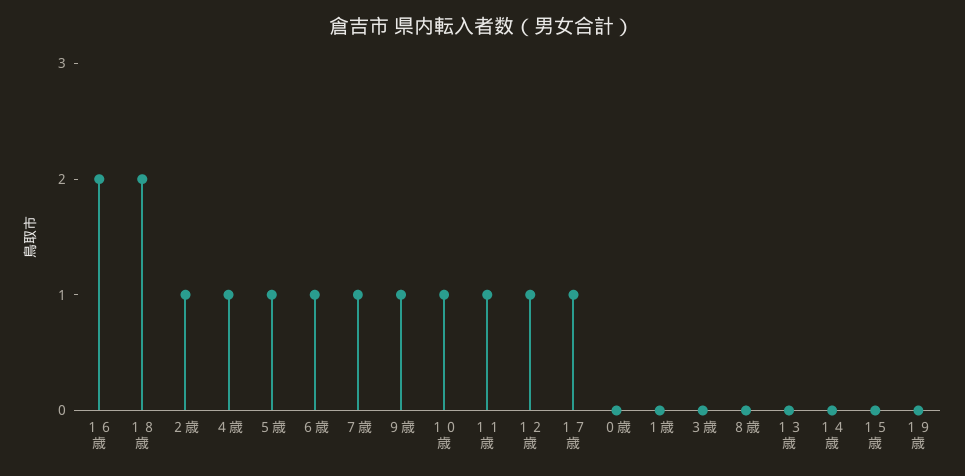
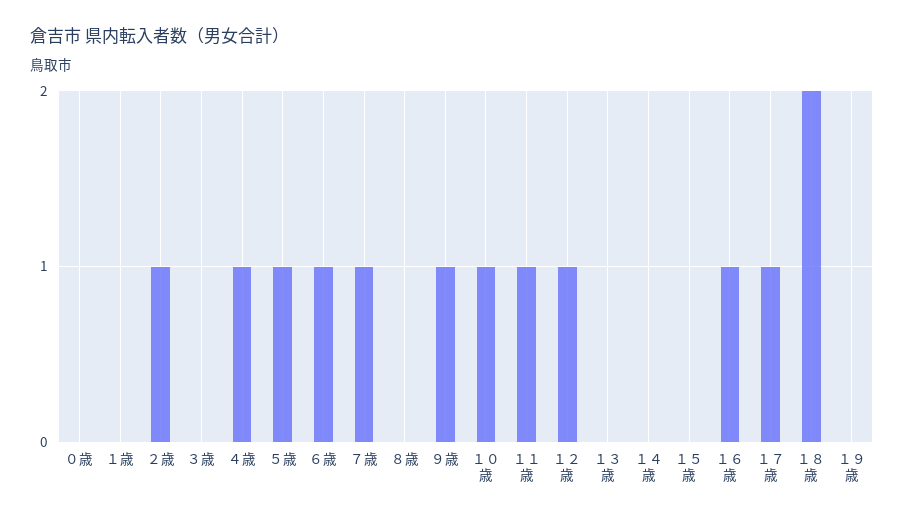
  {
-   "１６歳": 2,
+   "１６歳": 1,
    "１８歳": 2,
    "２歳": 1,
    "４歳": 1,
    "５歳": 1,
    "６歳": 1,
    "７歳": 1,
    "９歳": 1,
    "１０歳": 1,
    "１１歳": 1,
    "１２歳": 1,
    "１７歳": 1,
    "０歳": 0,
    "１歳": 0,
    "３歳": 0,
    "８歳": 0,
    "１３歳": 0,
    "１４歳": 0,
    "１５歳": 0,
    "１９歳": 0
  }

